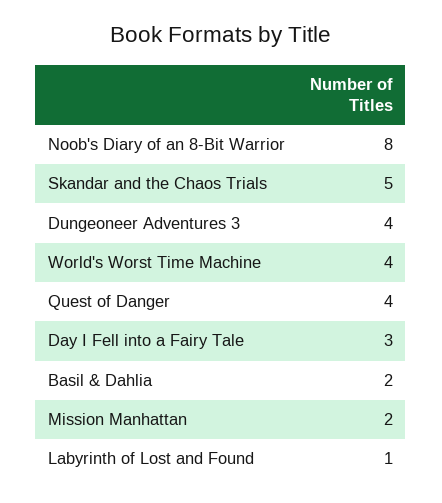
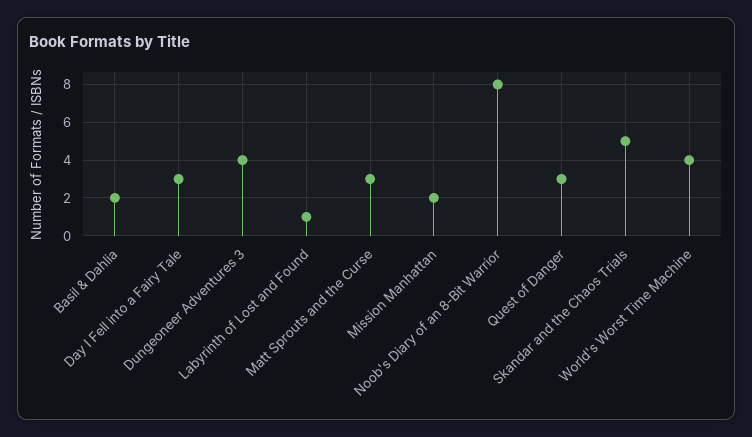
  {
    "Noob's Diary of an 8-Bit Warrior": 8,
    "Skandar and the Chaos Trials": 5,
    "Dungeoneer Adventures 3": 4,
    "World's Worst Time Machine": 4,
-   "Quest of Danger": 4,
+   "Quest of Danger": 3,
    "Day I Fell into a Fairy Tale": 3,
    "Basil & Dahlia": 2,
    "Mission Manhattan": 2,
-   "Labyrinth of Lost and Found": 1
+   "Labyrinth of Lost and Found": 1,
+   "Matt Sprouts and the Curse": 3
  }

